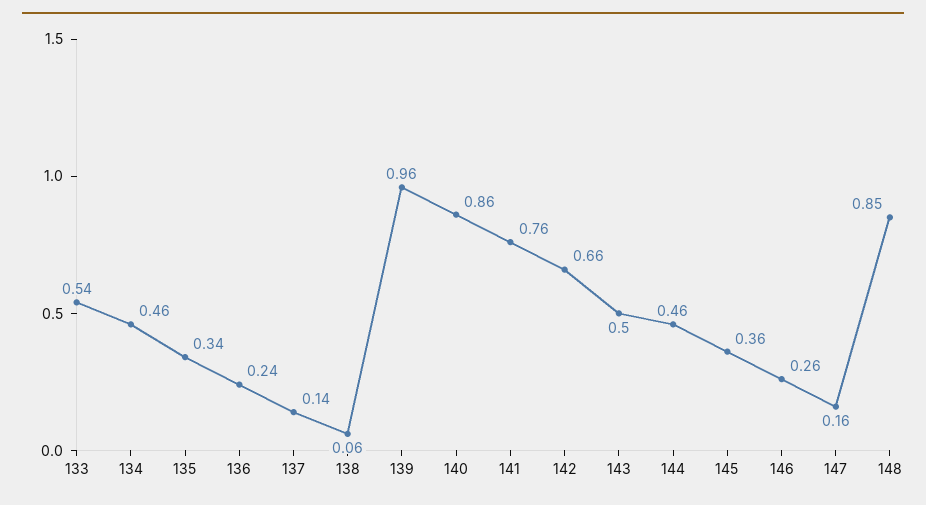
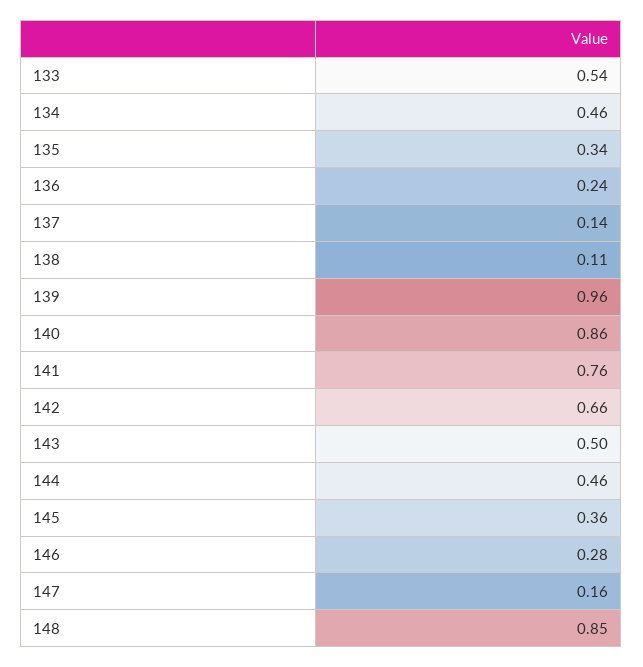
  {
    "133": 0.54,
    "134": 0.46,
    "135": 0.34,
    "136": 0.24,
    "137": 0.14,
-   "138": 0.06,
+   "138": 0.11,
    "139": 0.96,
    "140": 0.86,
    "141": 0.76,
    "142": 0.66,
    "143": 0.5,
    "144": 0.46,
    "145": 0.36,
-   "146": 0.26,
+   "146": 0.28,
    "147": 0.16,
    "148": 0.85
  }

